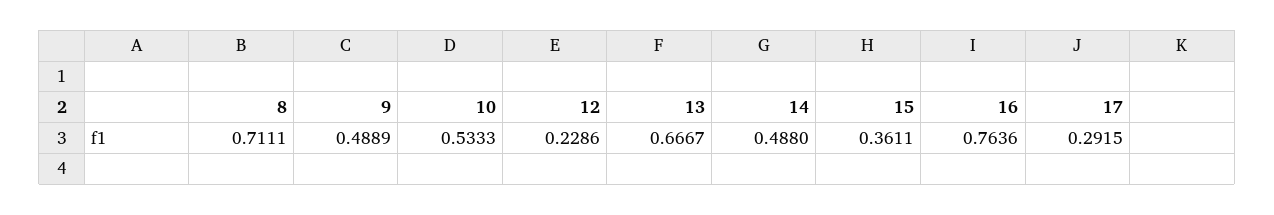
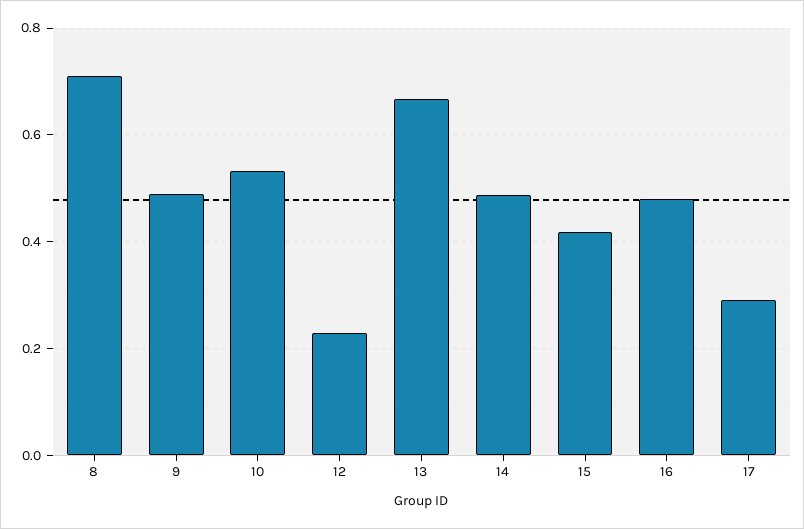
  {
    "8": 0.7111,
    "9": 0.4889,
    "10": 0.5333,
    "12": 0.2286,
    "13": 0.6667,
    "14": 0.488,
-   "15": 0.3611,
+   "15": 0.42,
-   "16": 0.7636,
+   "16": 0.48,
    "17": 0.2915
  }

